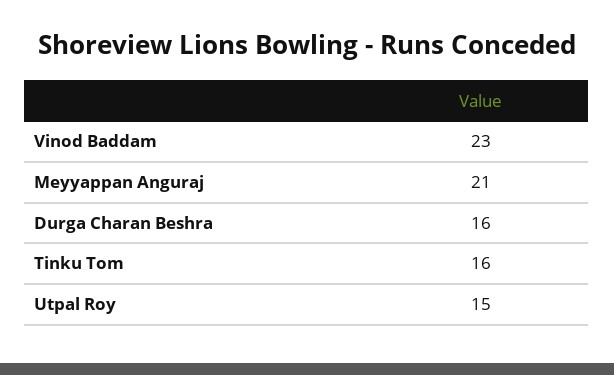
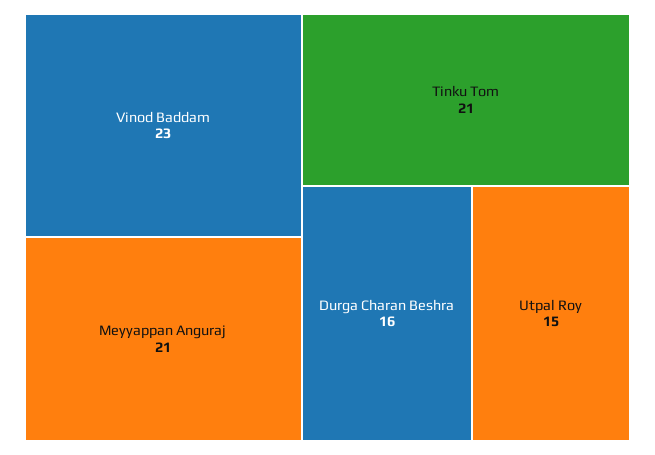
  {
    "Vinod Baddam": 23,
    "Meyyappan Anguraj": 21,
    "Durga Charan Beshra": 16,
-   "Tinku Tom": 16,
+   "Tinku Tom": 21,
    "Utpal Roy": 15
  }

